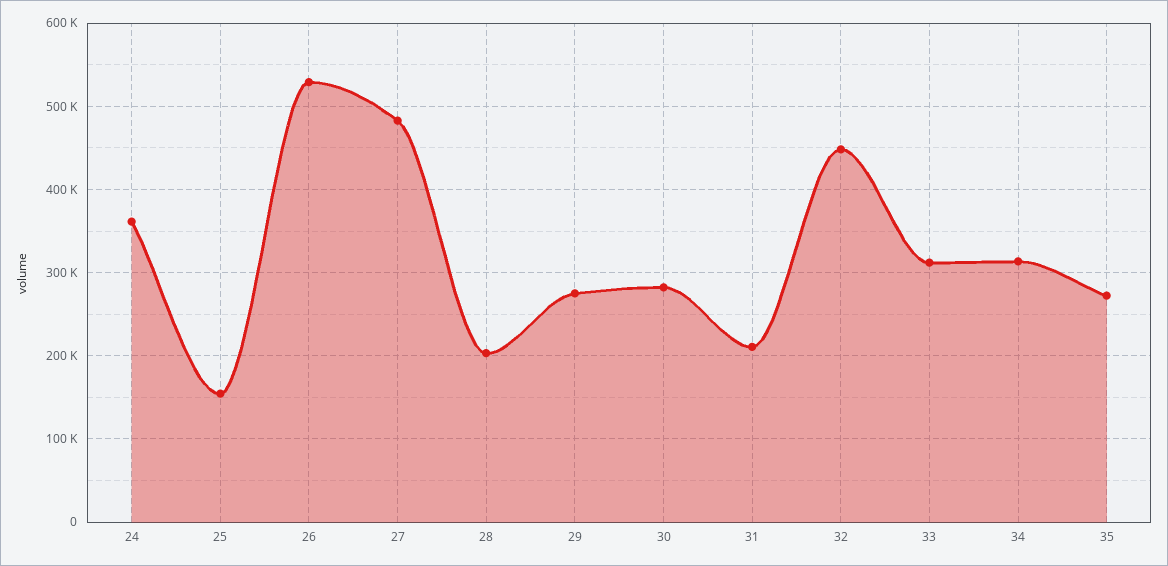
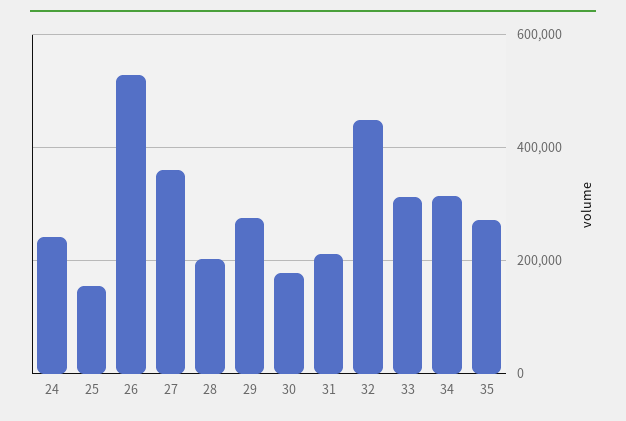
  {
-   "24": 360000,
+   "24": 240000,
    "25": 150000,
    "26": 530000,
-   "27": 480000,
+   "27": 360000,
    "28": 200000,
    "29": 280000,
-   "30": 280000,
+   "30": 180000,
    "31": 210000,
    "32": 450000,
    "33": 310000,
    "34": 310000,
    "35": 270000
  }

